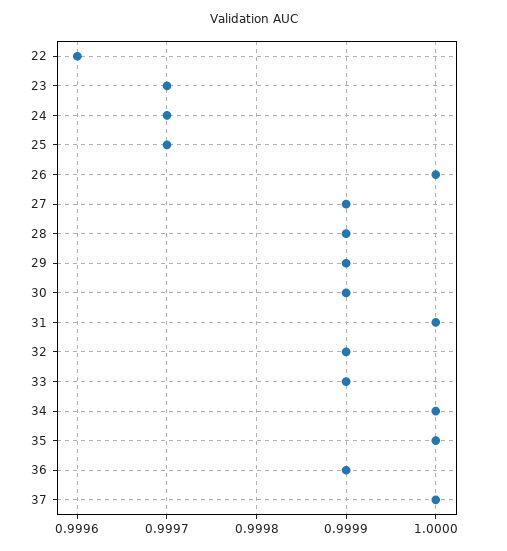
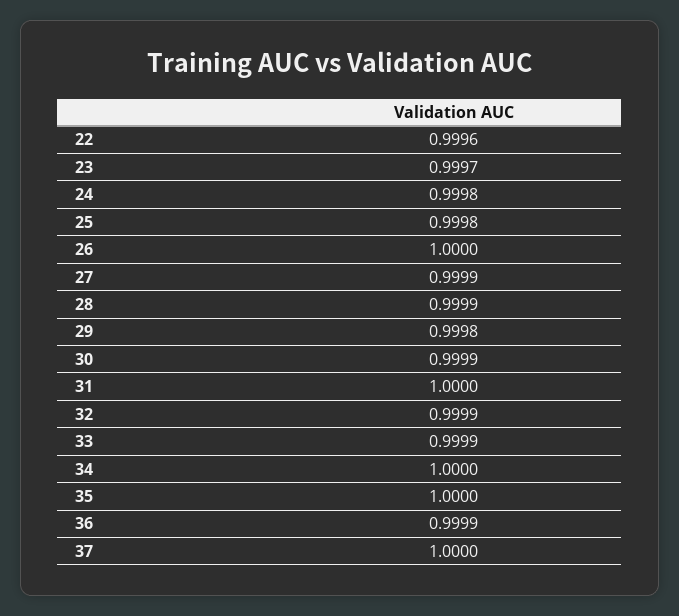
  {
    "22": 0.9996,
    "23": 0.9997,
-   "24": 0.9997,
+   "24": 0.9998,
-   "25": 0.9997,
+   "25": 0.9998,
    "26": 1,
    "27": 0.9999,
    "28": 0.9999,
-   "29": 0.9999,
+   "29": 0.9998,
    "30": 0.9999,
    "31": 1,
    "32": 0.9999,
    "33": 0.9999,
    "34": 1,
    "35": 1,
    "36": 0.9999,
    "37": 1
  }

